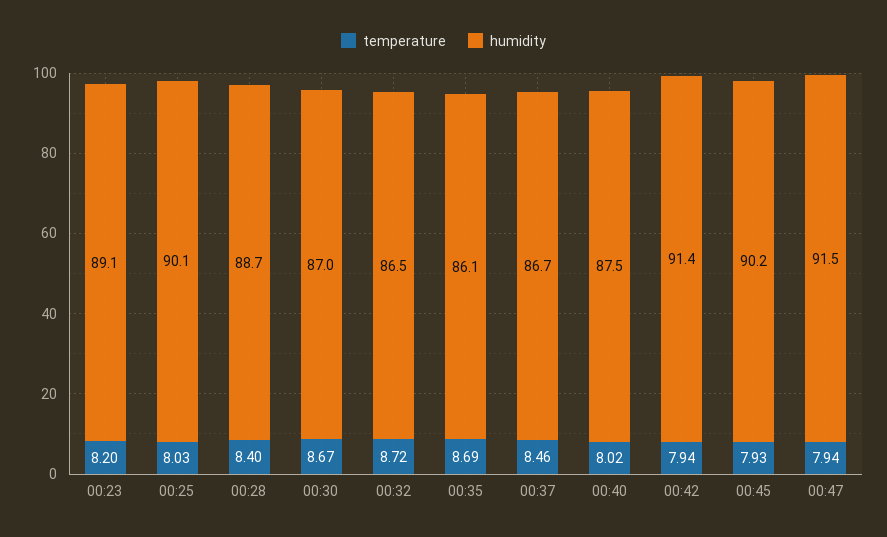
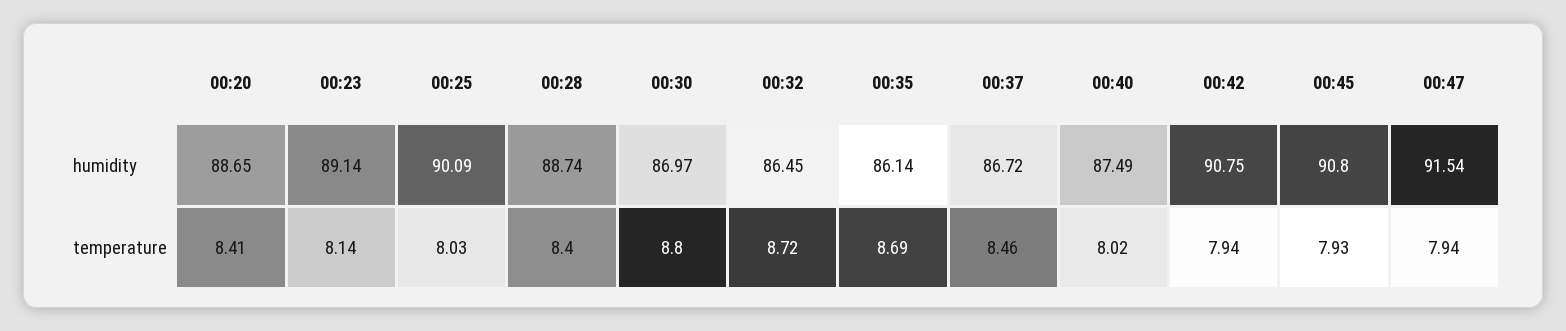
  {
    "temperature": {
-     "00:23": 8.2,
+     "00:23": 8.14,
      "00:25": 8.03,
      "00:28": 8.4,
-     "00:30": 8.67,
+     "00:30": 8.8,
      "00:32": 8.72,
      "00:35": 8.69,
      "00:37": 8.46,
      "00:40": 8.02,
      "00:42": 7.94,
      "00:45": 7.93,
-     "00:47": 7.94
+     "00:47": 7.94,
+     "00:20": 8.41
    },
    "humidity": {
      "00:23": 89.14,
      "00:25": 90.09,
      "00:28": 88.74,
      "00:30": 86.97,
      "00:32": 86.45,
      "00:35": 86.14,
      "00:37": 86.72,
      "00:40": 87.49,
-     "00:42": 91.4,
+     "00:42": 90.75,
-     "00:45": 90.2,
+     "00:45": 90.8,
-     "00:47": 91.54
+     "00:47": 91.54,
+     "00:20": 88.65
    }
  }

